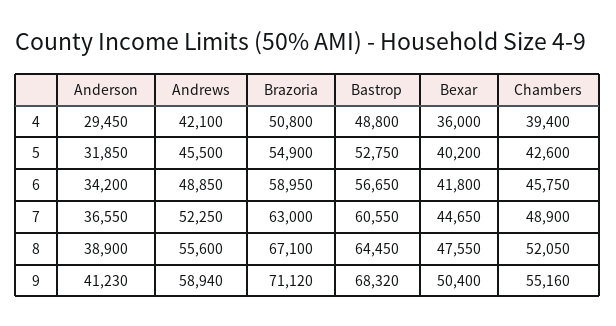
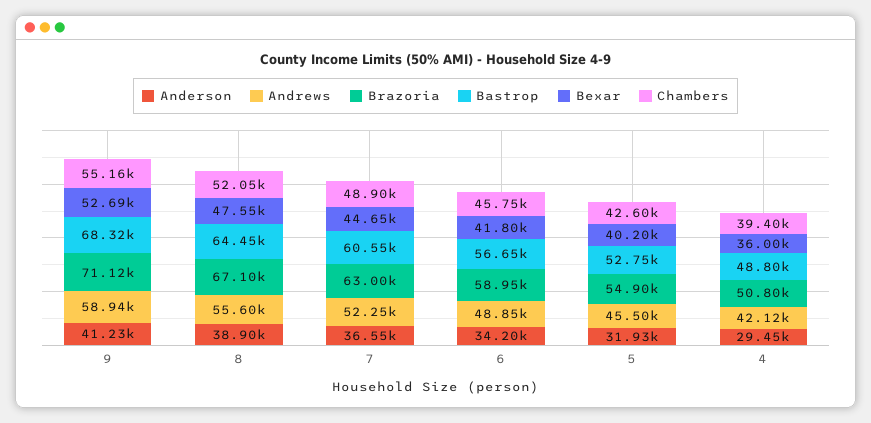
  {
    "Anderson": {
      "4": 29450,
-     "5": 31850,
+     "5": 31930,
      "6": 34200,
      "7": 36550,
      "8": 38900,
      "9": 41230
    },
    "Andrews": {
-     "4": 42100,
+     "4": 42120,
      "5": 45500,
      "6": 48850,
      "7": 52250,
      "8": 55600,
      "9": 58940
    },
    "Brazoria": {
      "4": 50800,
      "5": 54900,
      "6": 58950,
      "7": 63000,
      "8": 67100,
      "9": 71120
    },
    "Bastrop": {
      "4": 48800,
      "5": 52750,
      "6": 56650,
      "7": 60550,
      "8": 64450,
      "9": 68320
    },
    "Bexar": {
      "4": 36000,
      "5": 40200,
      "6": 41800,
      "7": 44650,
      "8": 47550,
-     "9": 50400
+     "9": 52690
    },
    "Chambers": {
      "4": 39400,
      "5": 42600,
      "6": 45750,
      "7": 48900,
      "8": 52050,
      "9": 55160
    }
  }

